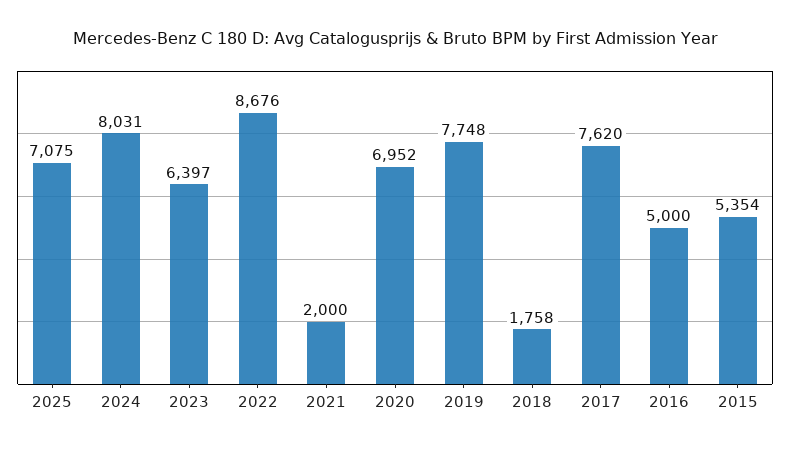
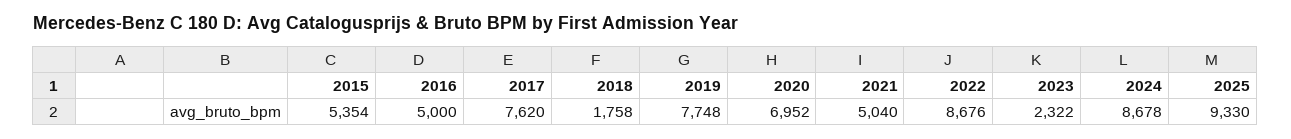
  {
-   "2025": 7075,
+   "2025": 9330,
-   "2024": 8031,
+   "2024": 8678,
-   "2023": 6397,
+   "2023": 2322,
    "2022": 8676,
-   "2021": 2000,
+   "2021": 5040,
    "2020": 6952,
    "2019": 7748,
    "2018": 1758,
    "2017": 7620,
    "2016": 5000,
    "2015": 5354
  }

